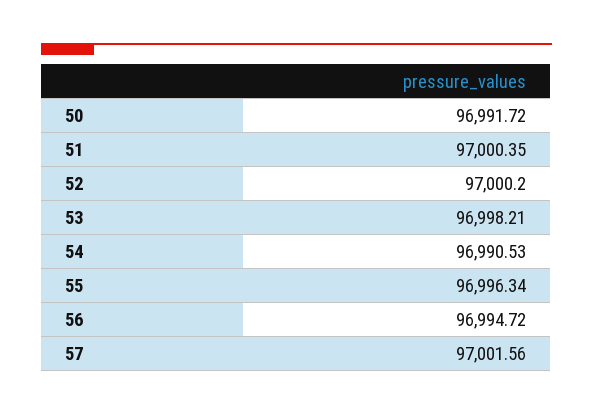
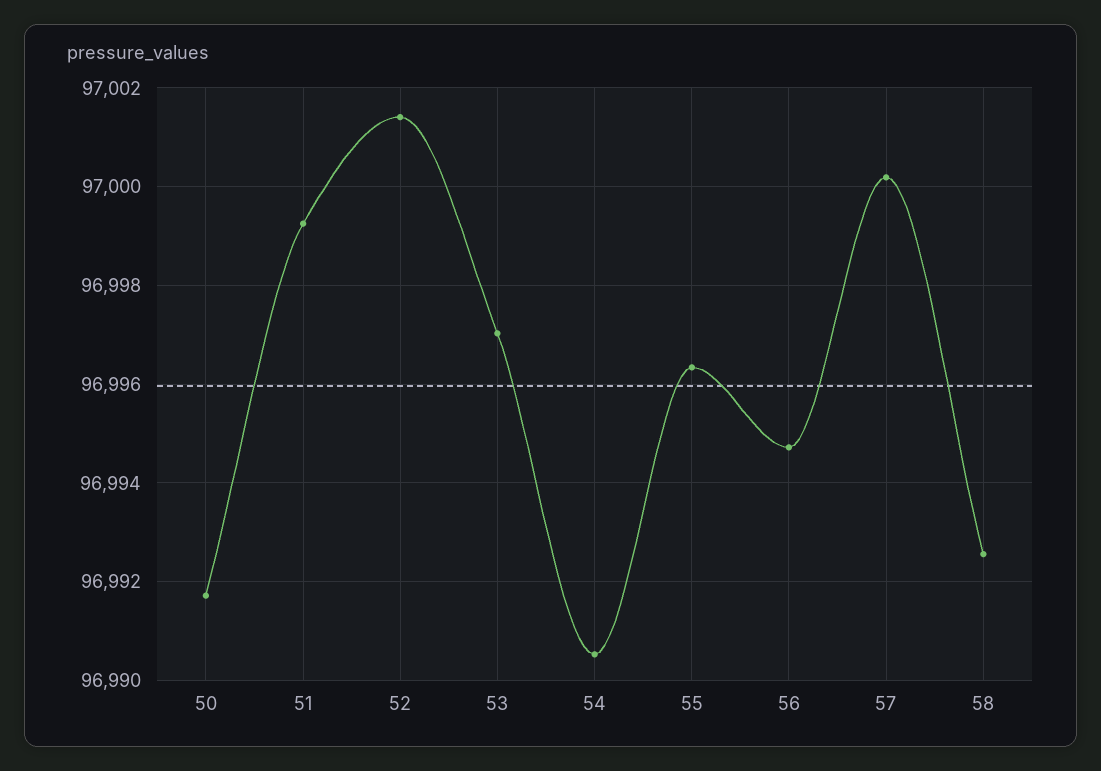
  {
    "50": 96991.72,
-   "51": 97000.35,
+   "51": 96999.2,
-   "52": 97000.2,
+   "52": 97001.4,
-   "53": 96998.21,
+   "53": 96997,
    "54": 96990.53,
    "55": 96996.34,
    "56": 96994.72,
-   "57": 97001.56
+   "57": 97000.2,
+   "58": 96992.6
  }

